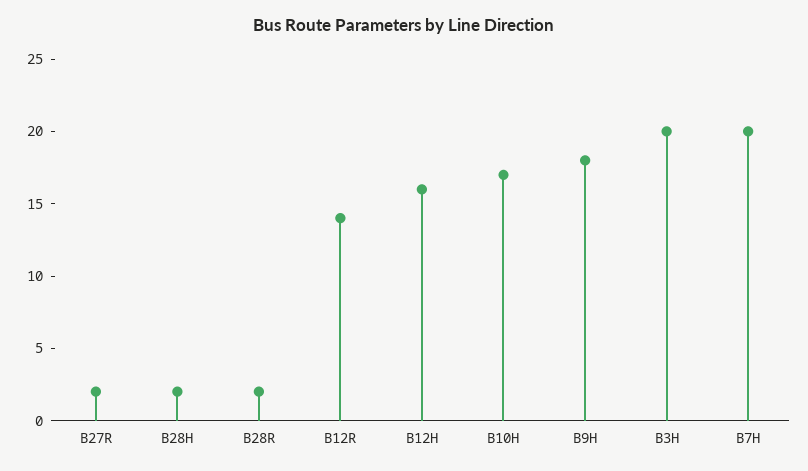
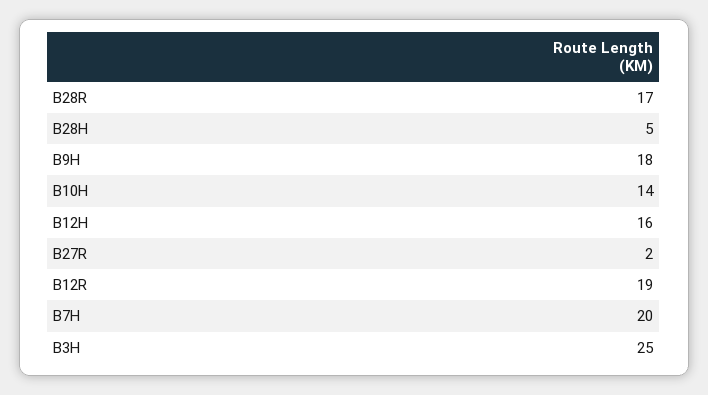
  {
    "B27R": 2,
-   "B28H": 2,
+   "B28H": 5,
-   "B28R": 2,
+   "B28R": 17,
-   "B12R": 14,
+   "B12R": 19,
    "B12H": 16,
-   "B10H": 17,
+   "B10H": 14,
    "B9H": 18,
-   "B3H": 20,
+   "B3H": 25,
    "B7H": 20
  }

